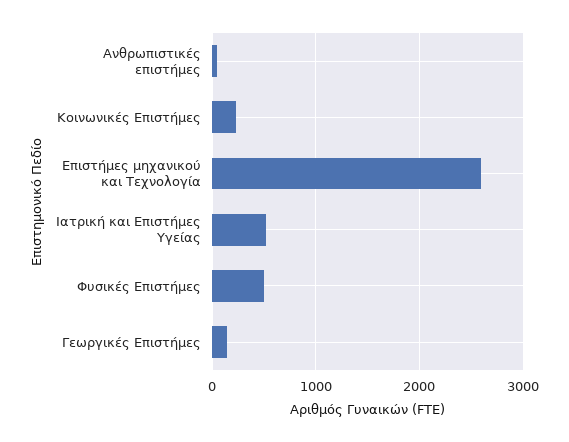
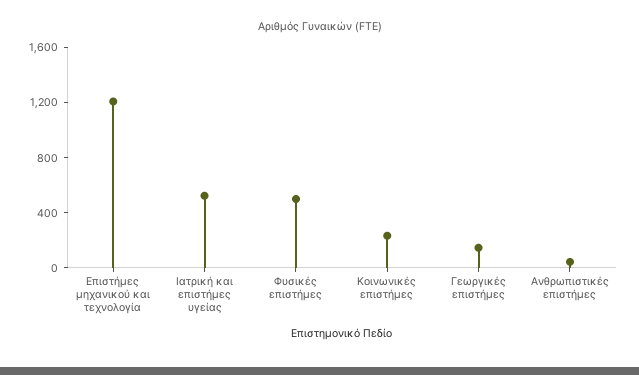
  {
    "Ανθρωπιστικές επιστήμες": 0,
    "Κοινωνικές Επιστήμες": 200,
-   "Επιστήμες μηχανικού και Τεχνολογία": 2600,
+   "Επιστήμες μηχανικού και Τεχνολογία": 1200,
    "Ιατρική και Επιστήμες Υγείας": 500,
    "Φυσικές Επιστήμες": 500,
    "Γεωργικές Επιστήμες": 100
  }

